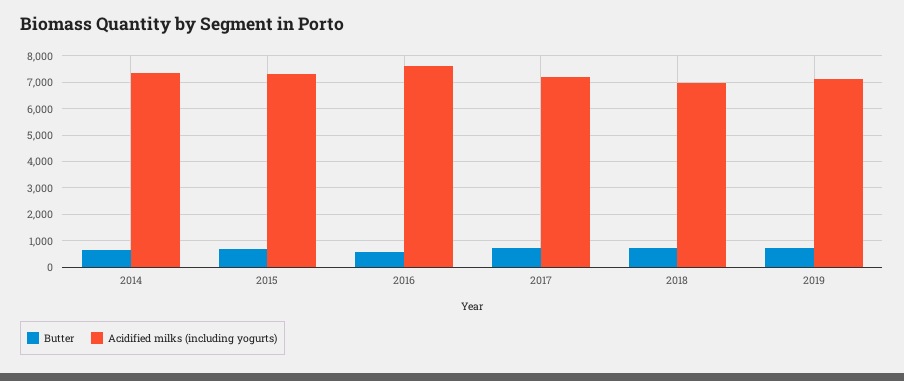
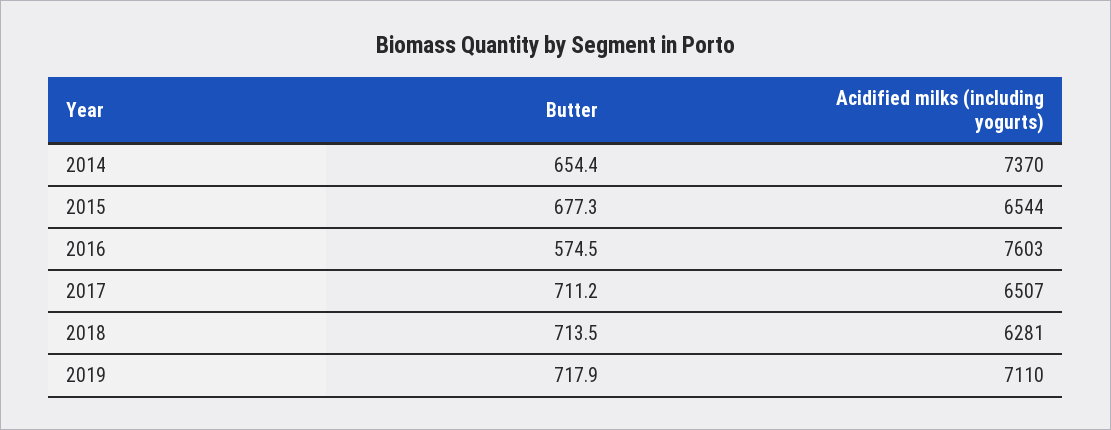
  {
    "Butter": {
      "2014": 654.4,
      "2015": 677.3,
      "2016": 574.5,
      "2017": 711.2,
      "2018": 713.5,
      "2019": 717.9
    },
    "Acidified milks (including yogurts)": {
      "2014": 7370,
-     "2015": 7250,
+     "2015": 6544,
      "2016": 7603,
-     "2017": 7250,
+     "2017": 6507,
-     "2018": 7000,
+     "2018": 6281,
      "2019": 7110
    }
  }

